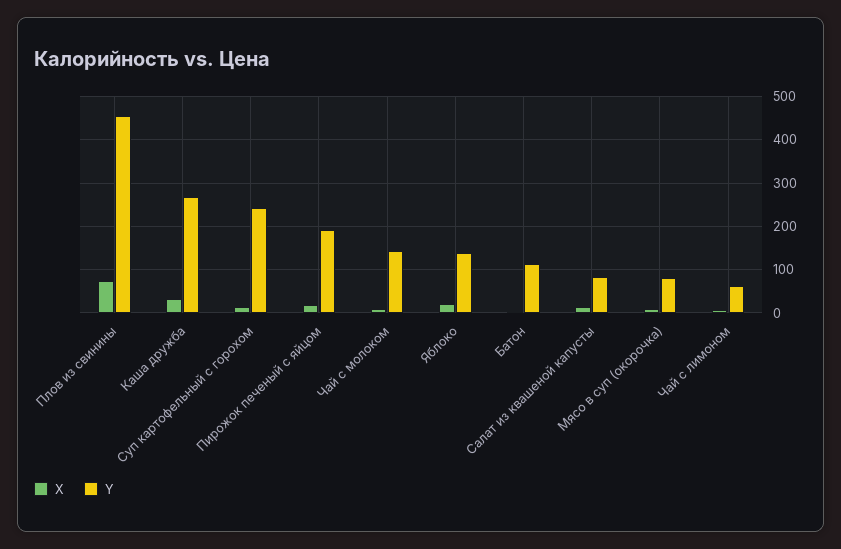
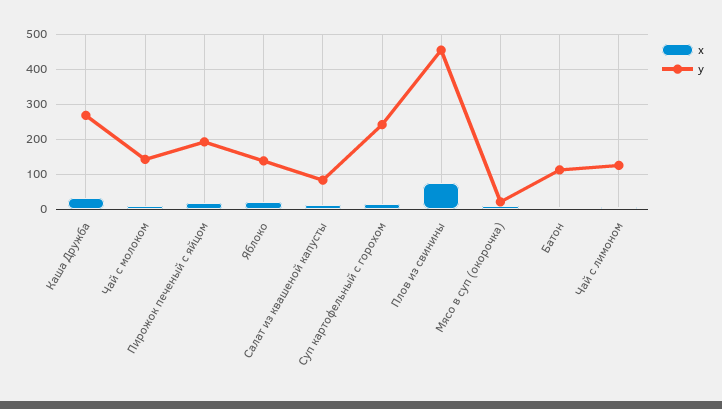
  {
    "X": {
      "Плов из свинины": 80,
      "Каша дружба": 40,
      "Суп картофельный с горохом": 20,
      "Пирожок печеный с яйцом": 20,
      "Чай с молоком": 0,
      "Яблоко": 20,
      "Батон": 0,
      "Салат из квашеной капусты": 20,
      "Мясо в суп (окорочка)": 20,
      "Чай с лимоном": 0
    },
    "Y": {
      "Плов из свинины": 460,
      "Каша дружба": 260,
      "Суп картофельный с горохом": 240,
      "Пирожок печеный с яйцом": 200,
      "Чай с молоком": 140,
      "Яблоко": 140,
      "Батон": 120,
      "Салат из квашеной капусты": 80,
-     "Мясо в суп (окорочка)": 80,
+     "Мясо в суп (окорочка)": 20,
-     "Чай с лимоном": 60
+     "Чай с лимоном": 120
    }
  }

